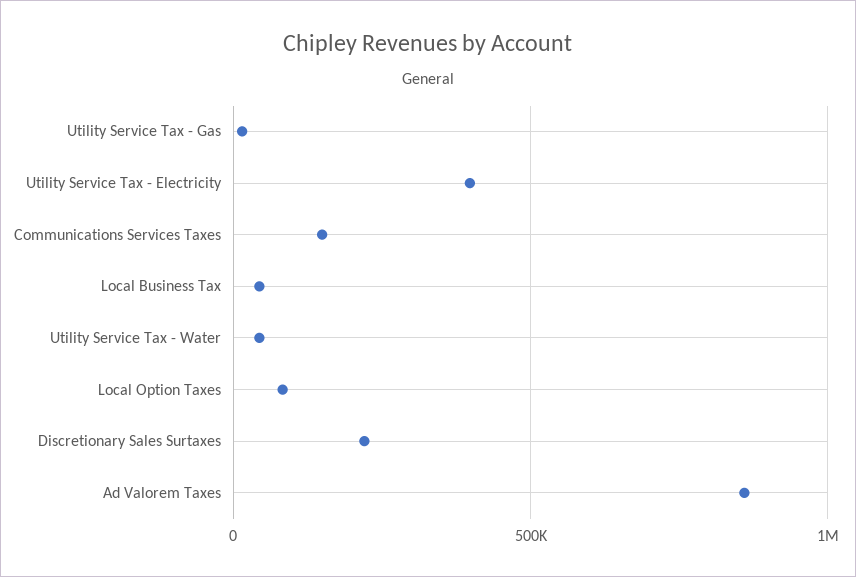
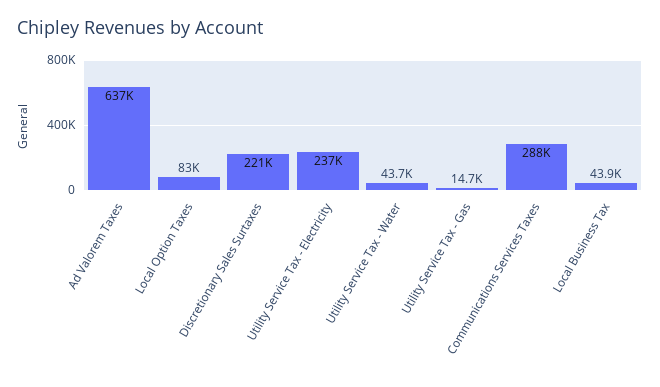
  {
    "Utility Service Tax - Gas": 14700,
-   "Utility Service Tax - Electricity": 400000,
+   "Utility Service Tax - Electricity": 237000,
-   "Communications Services Taxes": 150000,
+   "Communications Services Taxes": 288000,
    "Local Business Tax": 43900,
    "Utility Service Tax - Water": 43700,
    "Local Option Taxes": 83000,
    "Discretionary Sales Surtaxes": 221000,
-   "Ad Valorem Taxes": 850000
+   "Ad Valorem Taxes": 637000
  }

